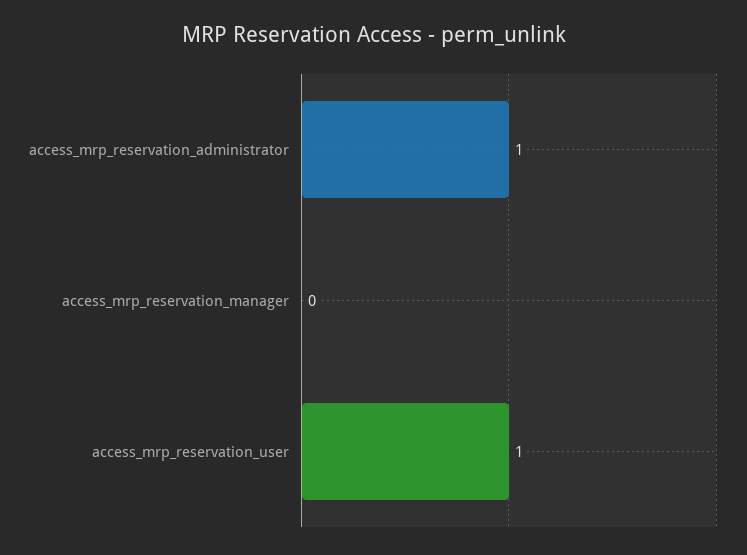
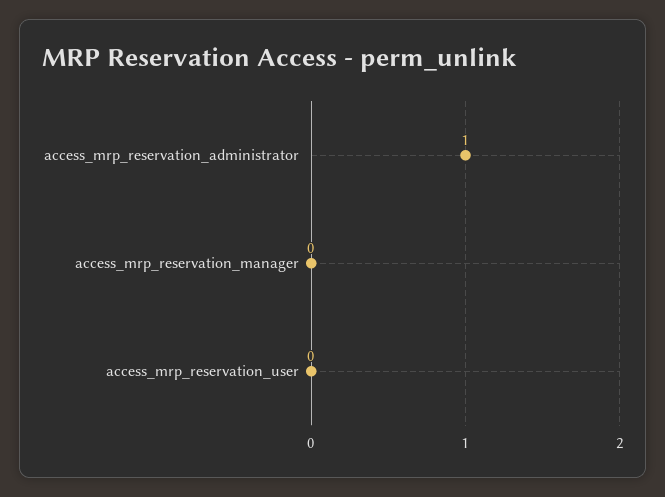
  {
    "access_mrp_reservation_administrator": 1,
    "access_mrp_reservation_manager": 0,
-   "access_mrp_reservation_user": 1
+   "access_mrp_reservation_user": 0
  }

